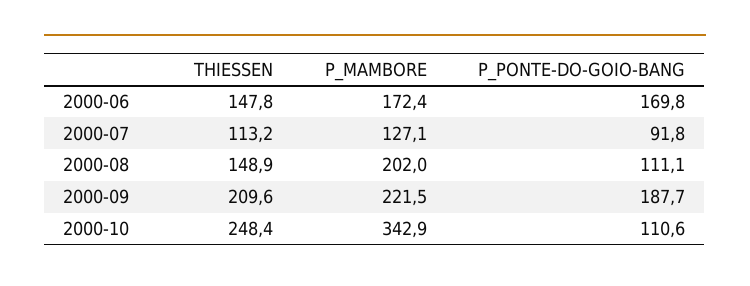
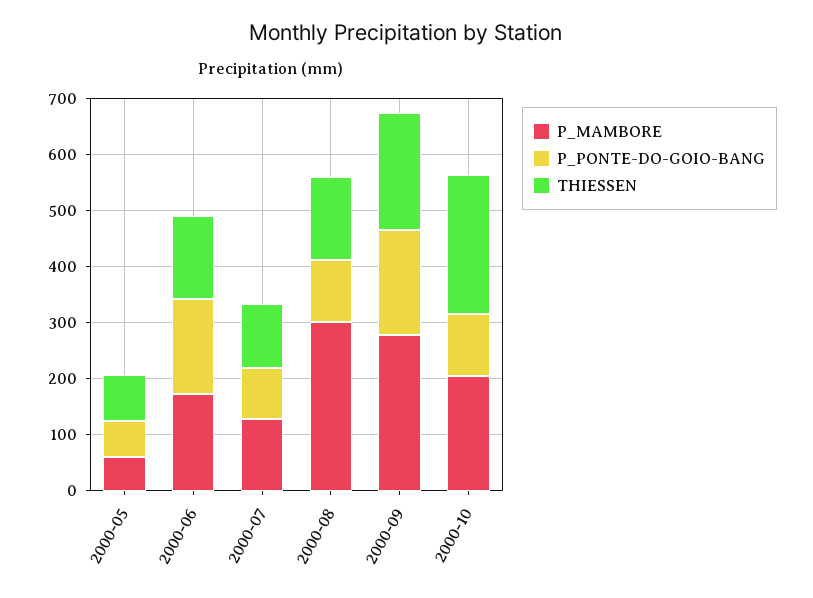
  {
    "THIESSEN": {
      "2000-06": 147.8,
      "2000-07": 113.2,
      "2000-08": 148.9,
      "2000-09": 209.6,
-     "2000-10": 248.4
+     "2000-10": 248.4,
+     "2000-05": 80
    },
    "P_MAMBORE": {
      "2000-06": 172.4,
      "2000-07": 127.1,
-     "2000-08": 202,
+     "2000-08": 300,
-     "2000-09": 221.5,
+     "2000-09": 280,
-     "2000-10": 342.9
+     "2000-10": 200,
+     "2000-05": 60
    },
    "P_PONTE-DO-GOIO-BANG": {
      "2000-06": 169.8,
      "2000-07": 91.8,
      "2000-08": 111.1,
      "2000-09": 187.7,
-     "2000-10": 110.6
+     "2000-10": 110.6,
+     "2000-05": 60
    }
  }

